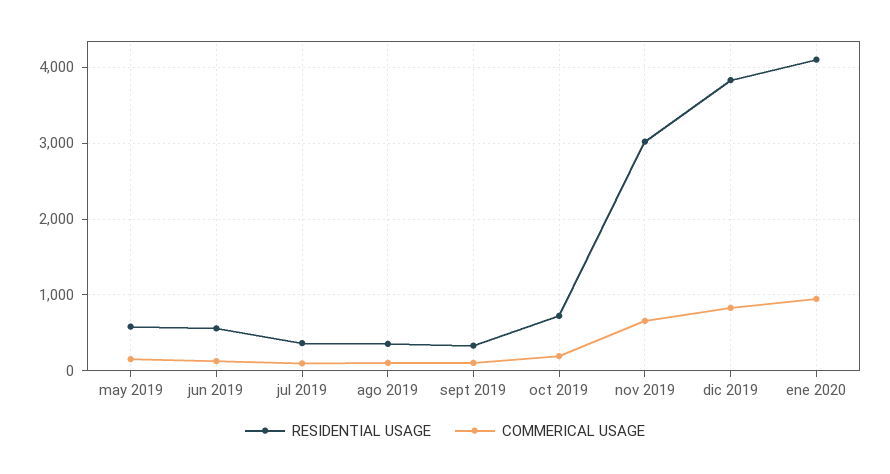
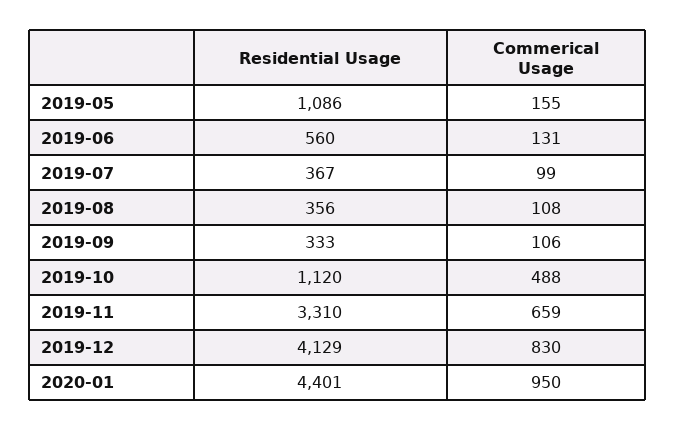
  {
    "RESIDENTIAL USAGE": {
-     "may 2019": 600,
+     "may 2019": 1086,
      "jun 2019": 560,
      "jul 2019": 367,
      "ago 2019": 356,
      "sept 2019": 333,
-     "oct 2019": 700,
+     "oct 2019": 1120,
-     "nov 2019": 3000,
+     "nov 2019": 3310,
-     "dic 2019": 3800,
+     "dic 2019": 4129,
-     "ene 2020": 4100
+     "ene 2020": 4401
    },
    "COMMERICAL USAGE": {
      "may 2019": 155,
      "jun 2019": 131,
      "jul 2019": 99,
      "ago 2019": 108,
      "sept 2019": 106,
-     "oct 2019": 200,
+     "oct 2019": 488,
      "nov 2019": 659,
      "dic 2019": 830,
      "ene 2020": 950
    }
  }

